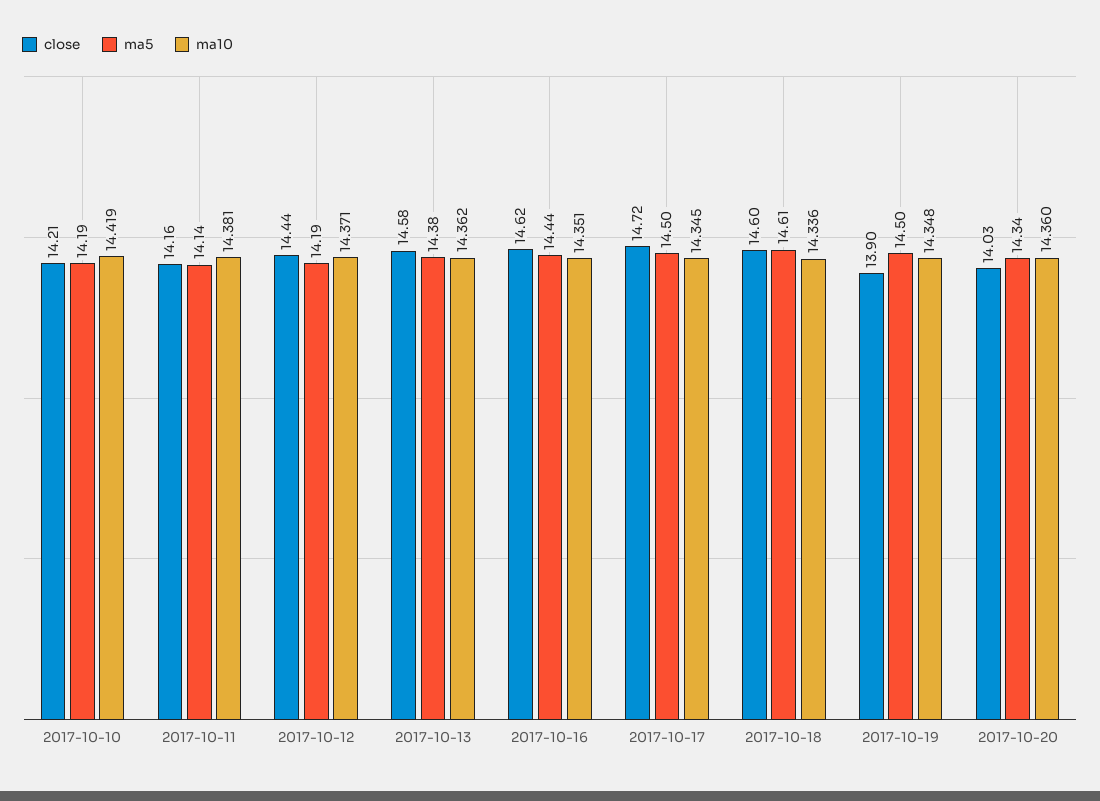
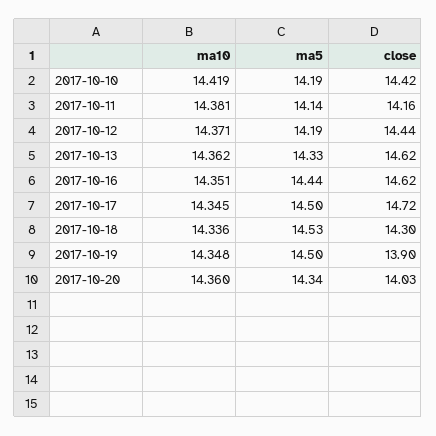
  {
    "close": {
-     "2017-10-10": 14.21,
+     "2017-10-10": 14.42,
      "2017-10-11": 14.16,
      "2017-10-12": 14.44,
-     "2017-10-13": 14.58,
+     "2017-10-13": 14.62,
      "2017-10-16": 14.62,
      "2017-10-17": 14.72,
-     "2017-10-18": 14.6,
+     "2017-10-18": 14.3,
      "2017-10-19": 13.9,
      "2017-10-20": 14.03
    },
    "ma5": {
      "2017-10-10": 14.19,
      "2017-10-11": 14.14,
      "2017-10-12": 14.19,
-     "2017-10-13": 14.38,
+     "2017-10-13": 14.33,
      "2017-10-16": 14.44,
      "2017-10-17": 14.5,
-     "2017-10-18": 14.61,
+     "2017-10-18": 14.53,
      "2017-10-19": 14.5,
      "2017-10-20": 14.34
    },
    "ma10": {
      "2017-10-10": 14.419,
      "2017-10-11": 14.381,
      "2017-10-12": 14.371,
      "2017-10-13": 14.362,
      "2017-10-16": 14.351,
      "2017-10-17": 14.345,
      "2017-10-18": 14.336,
      "2017-10-19": 14.348,
      "2017-10-20": 14.36
    }
  }

